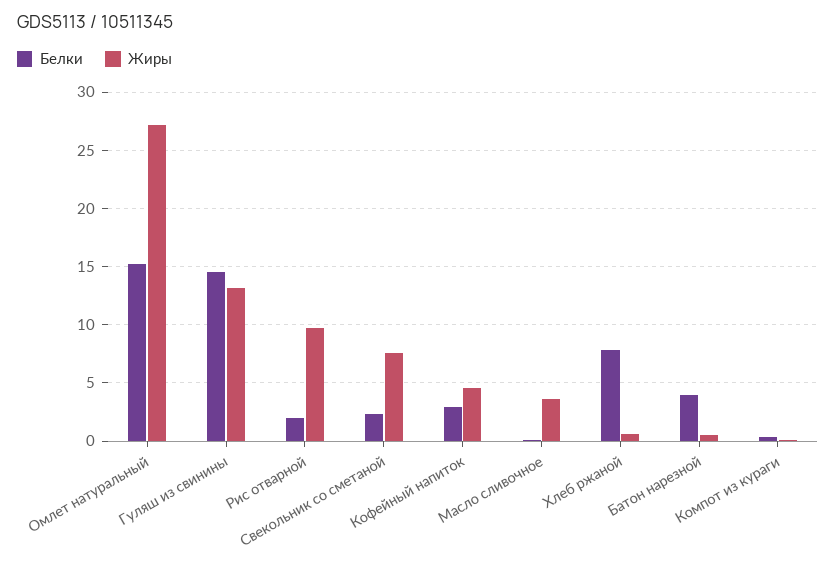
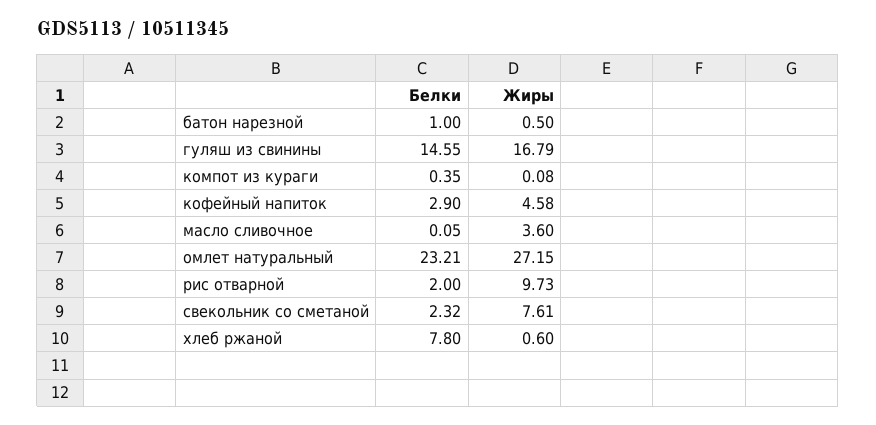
  {
    "Белки": {
-     "Омлет натуральный": 15,
+     "Омлет натуральный": 23.21,
      "Гуляш из свинины": 14.55,
      "Рис отварной": 2,
      "Свекольник со сметаной": 2.32,
      "Кофейный напиток": 2.9,
      "Масло сливочное": 0.05,
      "Хлеб ржаной": 7.8,
-     "Батон нарезной": 4,
+     "Батон нарезной": 1,
      "Компот из кураги": 0.35
    },
    "Жиры": {
      "Омлет натуральный": 27.15,
-     "Гуляш из свинины": 13,
+     "Гуляш из свинины": 16.79,
      "Рис отварной": 9.73,
      "Свекольник со сметаной": 7.61,
      "Кофейный напиток": 4.58,
      "Масло сливочное": 3.6,
      "Хлеб ржаной": 0.6,
      "Батон нарезной": 0.5,
      "Компот из кураги": 0.08
    }
  }

